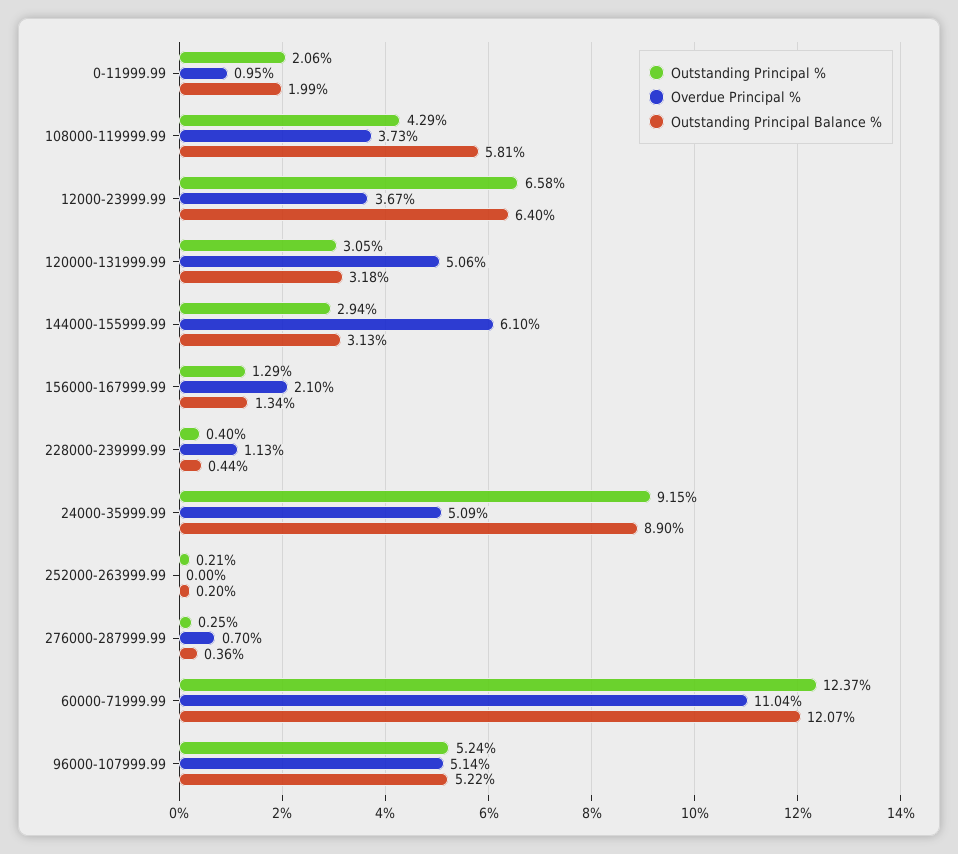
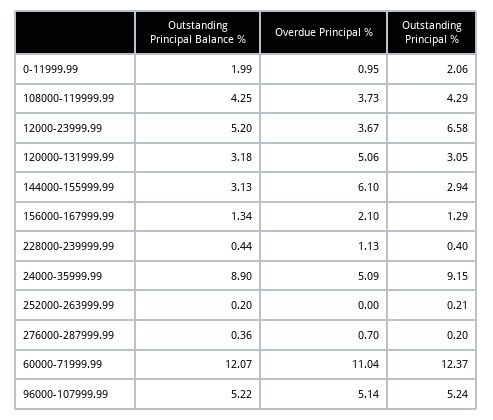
  {
    "Outstanding Principal %": {
      "0-11999.99": 2.06,
      "108000-119999.99": 4.29,
      "12000-23999.99": 6.58,
      "120000-131999.99": 3.05,
      "144000-155999.99": 2.94,
      "156000-167999.99": 1.29,
      "228000-239999.99": 0.4,
      "24000-35999.99": 9.15,
      "252000-263999.99": 0.21,
-     "276000-287999.99": 0.25,
+     "276000-287999.99": 0.2,
      "60000-71999.99": 12.37,
      "96000-107999.99": 5.24
    },
    "Overdue Principal %": {
      "0-11999.99": 0.95,
      "108000-119999.99": 3.73,
      "12000-23999.99": 3.67,
      "120000-131999.99": 5.06,
      "144000-155999.99": 6.1,
      "156000-167999.99": 2.1,
      "228000-239999.99": 1.13,
      "24000-35999.99": 5.09,
      "252000-263999.99": 0,
      "276000-287999.99": 0.7,
      "60000-71999.99": 11.04,
      "96000-107999.99": 5.14
    },
    "Outstanding Principal Balance %": {
      "0-11999.99": 1.99,
-     "108000-119999.99": 5.81,
+     "108000-119999.99": 4.25,
-     "12000-23999.99": 6.4,
+     "12000-23999.99": 5.2,
      "120000-131999.99": 3.18,
      "144000-155999.99": 3.13,
      "156000-167999.99": 1.34,
      "228000-239999.99": 0.44,
      "24000-35999.99": 8.9,
      "252000-263999.99": 0.2,
      "276000-287999.99": 0.36,
      "60000-71999.99": 12.07,
      "96000-107999.99": 5.22
    }
  }

